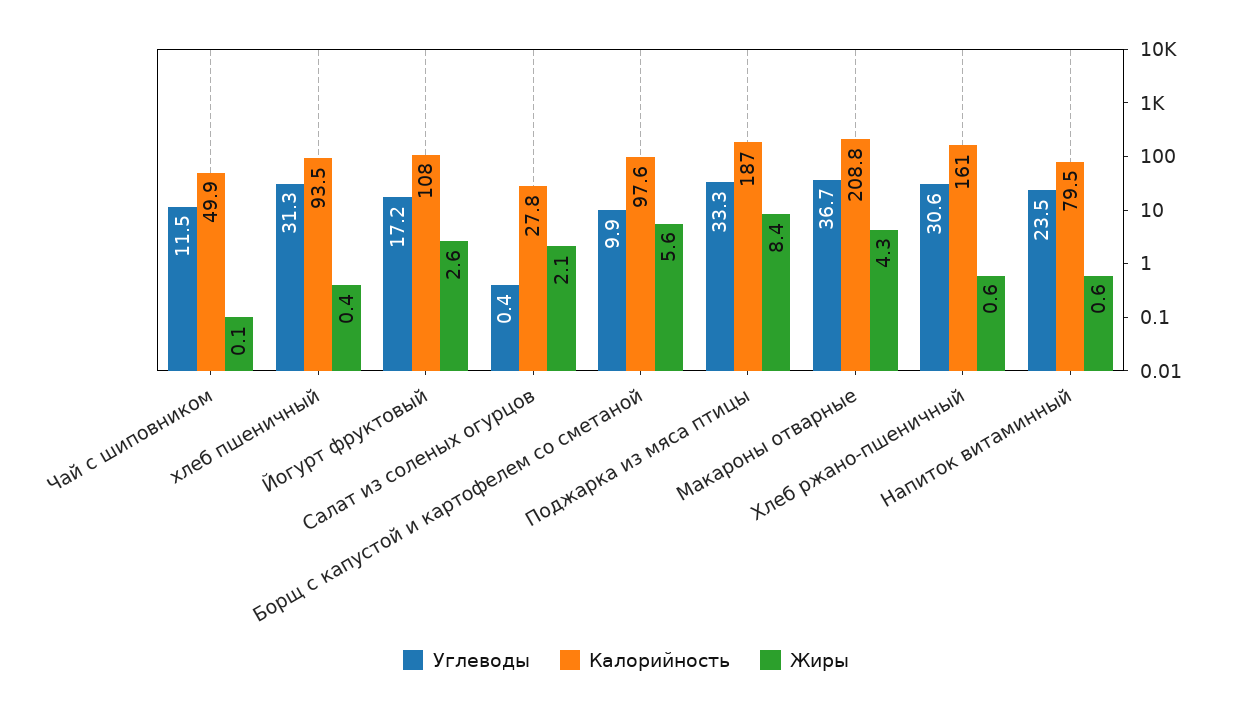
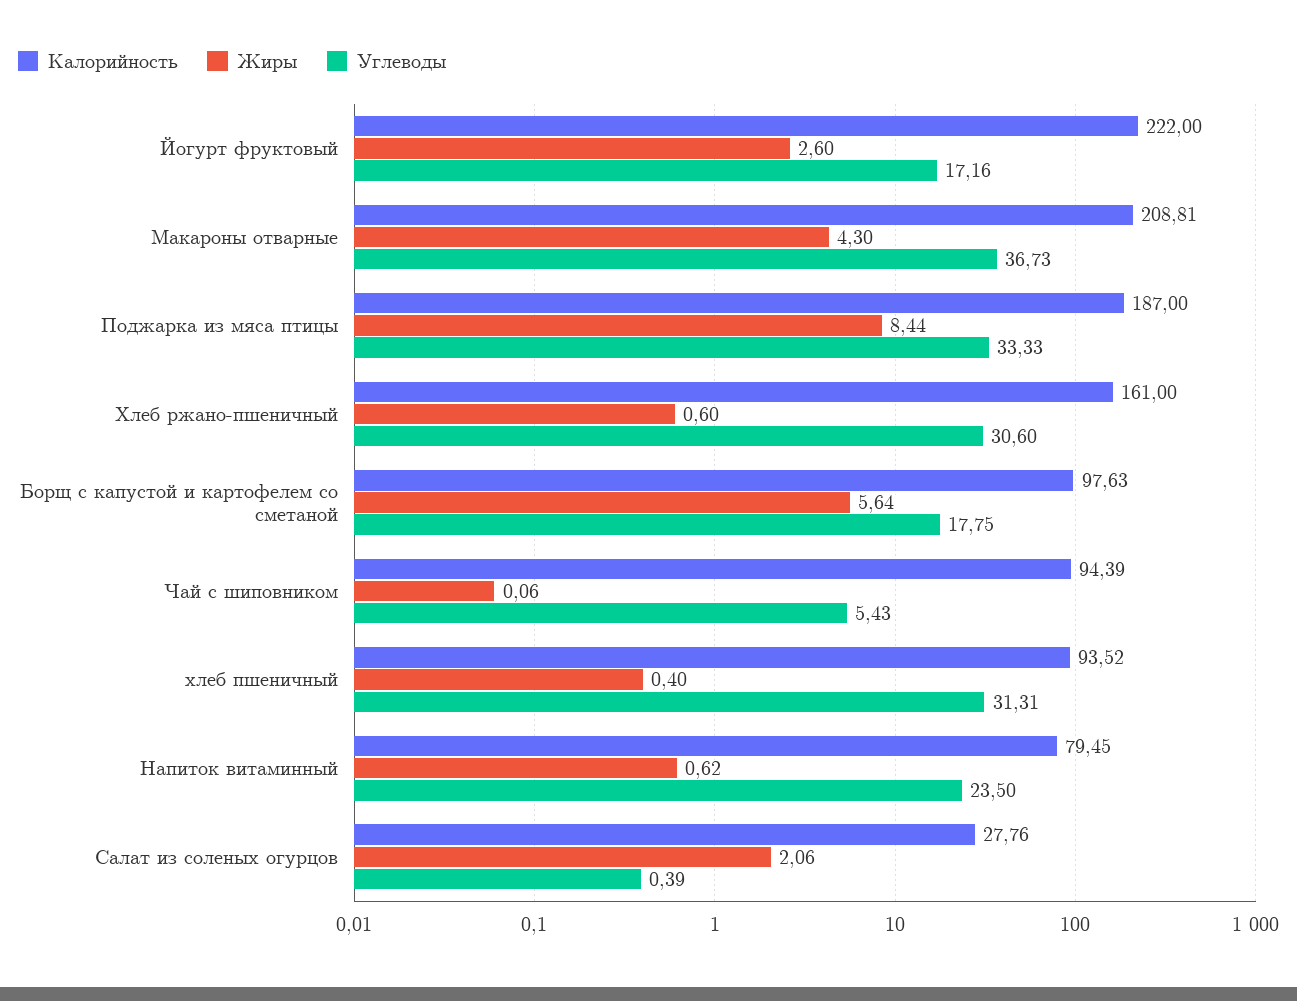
  {
    "Углеводы": {
-     "Чай с шиповником": 11.5,
+     "Чай с шиповником": 5.43,
      "хлеб пшеничный": 31.31,
      "Йогурт фруктовый": 17.16,
      "Салат из соленых огурцов": 0.39,
-     "Борщ с капустой и картофелем со сметаной": 9.9,
+     "Борщ с капустой и картофелем со сметаной": 17.75,
      "Поджарка из мяса птицы": 33.33,
      "Макароны отварные": 36.73,
      "Хлеб ржано-пшеничный": 30.6,
      "Напиток витаминный": 23.5
    },
    "Калорийность": {
-     "Чай с шиповником": 49.9,
+     "Чай с шиповником": 94.39,
      "хлеб пшеничный": 93.52,
-     "Йогурт фруктовый": 108,
+     "Йогурт фруктовый": 222,
      "Салат из соленых огурцов": 27.76,
      "Борщ с капустой и картофелем со сметаной": 97.63,
      "Поджарка из мяса птицы": 187,
      "Макароны отварные": 208.81,
      "Хлеб ржано-пшеничный": 161,
      "Напиток витаминный": 79.45
    },
    "Жиры": {
      "Чай с шиповником": 0.06,
      "хлеб пшеничный": 0.4,
      "Йогурт фруктовый": 2.6,
      "Салат из соленых огурцов": 2.06,
      "Борщ с капустой и картофелем со сметаной": 5.64,
      "Поджарка из мяса птицы": 8.44,
      "Макароны отварные": 4.3,
      "Хлеб ржано-пшеничный": 0.6,
      "Напиток витаминный": 0.62
    }
  }

